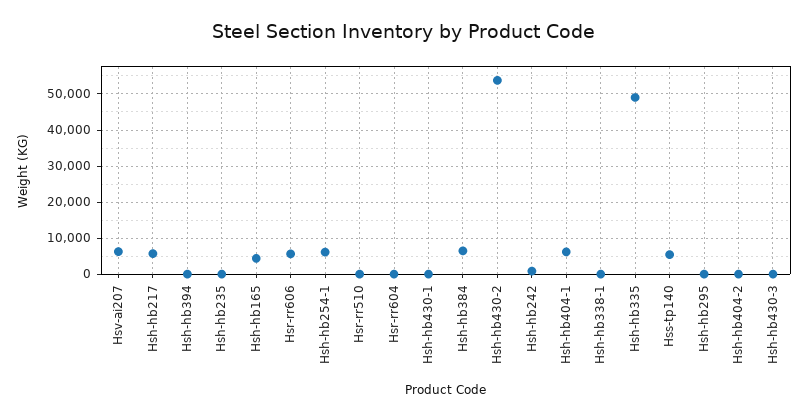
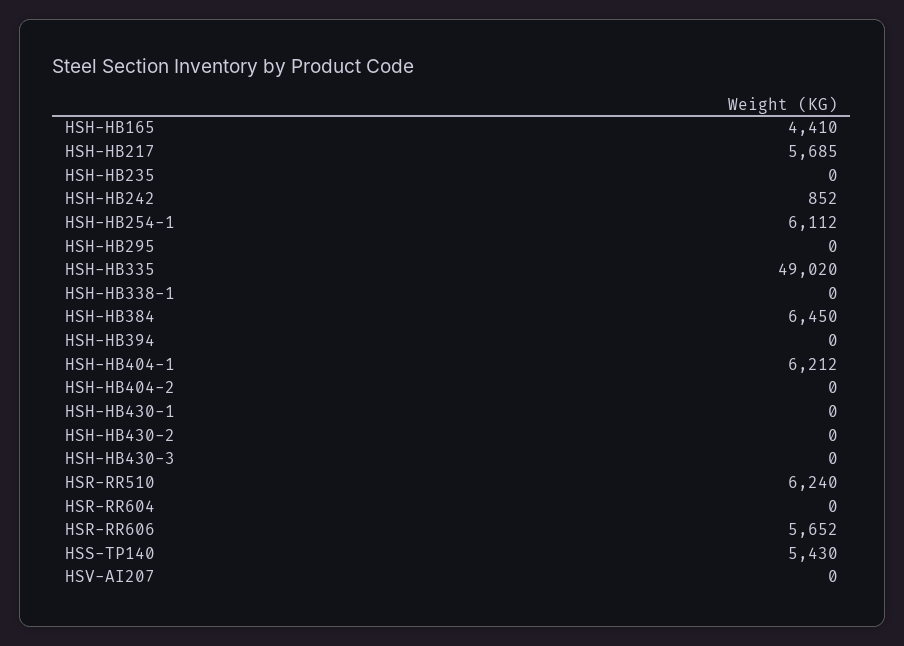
  {
-   "Hsv-ai207": 6000,
+   "Hsv-ai207": 0,
    "Hsh-hb217": 5685,
    "Hsh-hb394": 0,
    "Hsh-hb235": 0,
    "Hsh-hb165": 4410,
    "Hsr-rr606": 5652,
    "Hsh-hb254-1": 6112,
-   "Hsr-rr510": 0,
+   "Hsr-rr510": 6240,
    "Hsr-rr604": 0,
    "Hsh-hb430-1": 0,
    "Hsh-hb384": 6450,
-   "Hsh-hb430-2": 54000,
+   "Hsh-hb430-2": 0,
    "Hsh-hb242": 852,
    "Hsh-hb404-1": 6212,
    "Hsh-hb338-1": 0,
    "Hsh-hb335": 49020,
    "Hss-tp140": 5430,
    "Hsh-hb295": 0,
    "Hsh-hb404-2": 0,
    "Hsh-hb430-3": 0
  }

